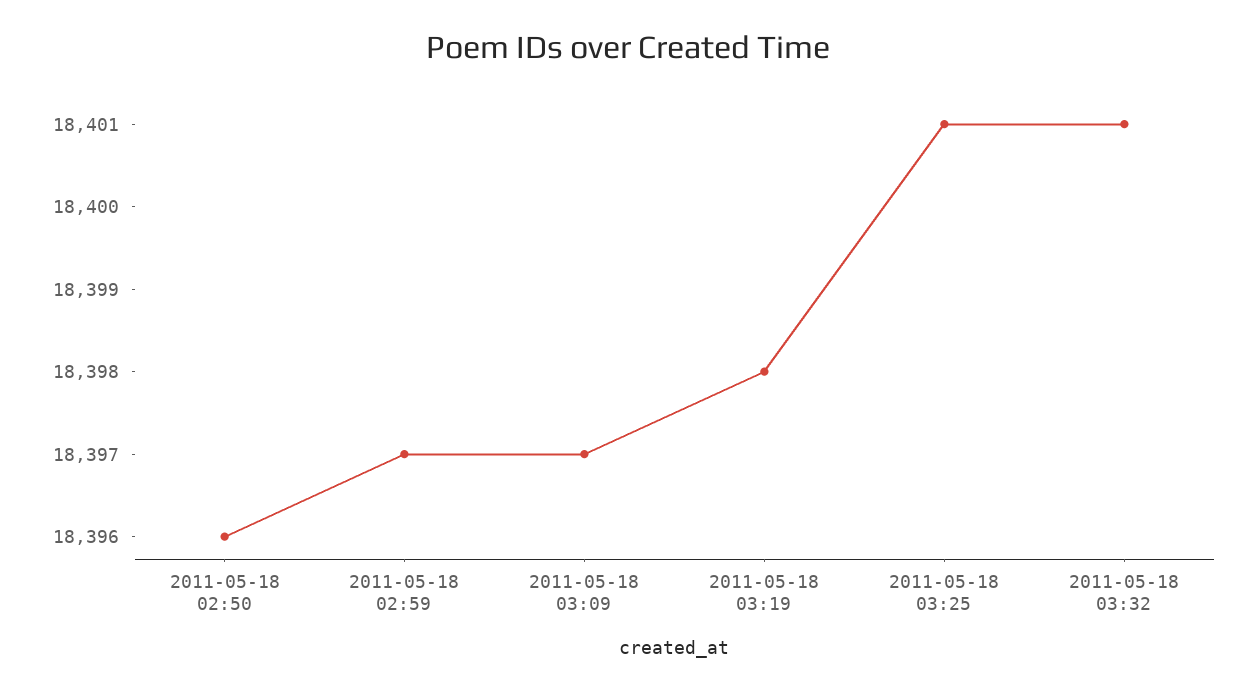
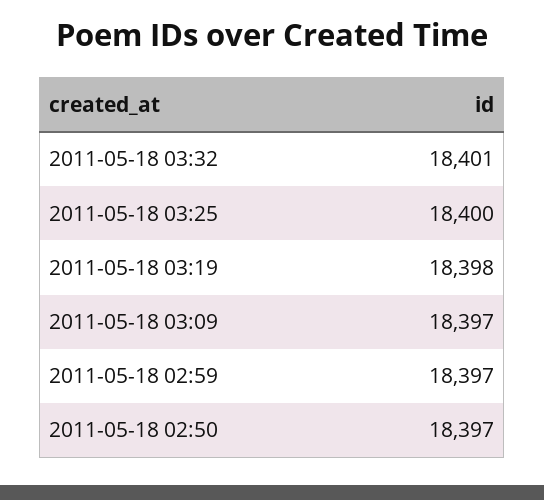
  {
-   "2011-05-18 02:50": 18396,
+   "2011-05-18 02:50": 18397,
    "2011-05-18 02:59": 18397,
    "2011-05-18 03:09": 18397,
    "2011-05-18 03:19": 18398,
-   "2011-05-18 03:25": 18401,
+   "2011-05-18 03:25": 18400,
    "2011-05-18 03:32": 18401
  }

